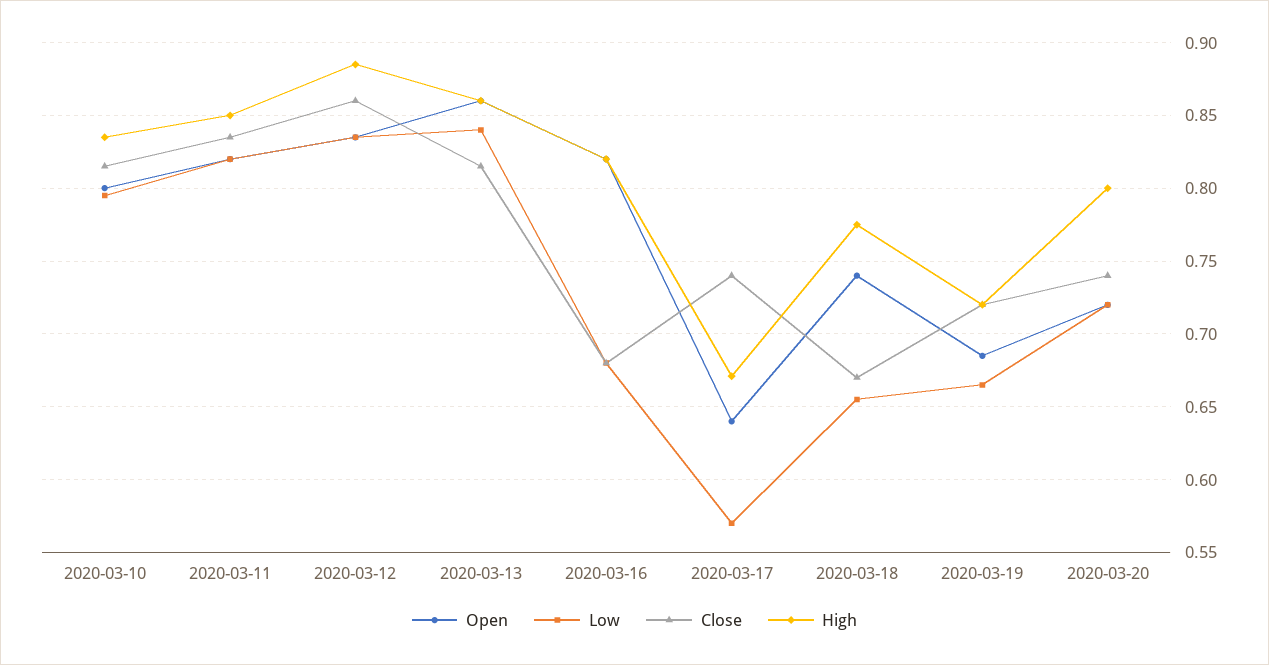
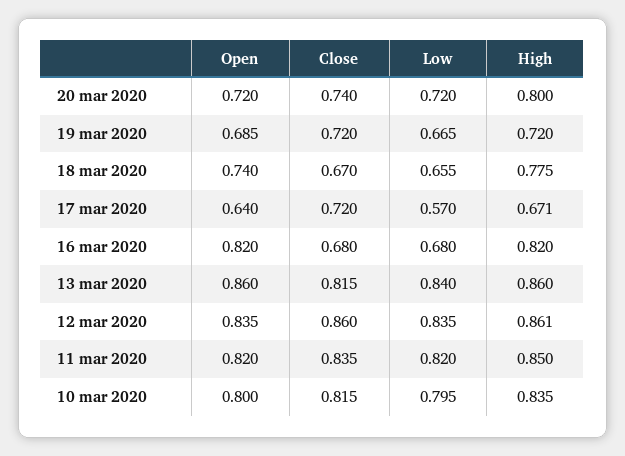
  {
    "Open": {
      "2020-03-10": 0.8,
      "2020-03-11": 0.82,
      "2020-03-12": 0.835,
      "2020-03-13": 0.86,
      "2020-03-16": 0.82,
      "2020-03-17": 0.64,
      "2020-03-18": 0.74,
      "2020-03-19": 0.685,
      "2020-03-20": 0.72
    },
    "Low": {
      "2020-03-10": 0.795,
      "2020-03-11": 0.82,
      "2020-03-12": 0.835,
      "2020-03-13": 0.84,
      "2020-03-16": 0.68,
      "2020-03-17": 0.57,
      "2020-03-18": 0.655,
      "2020-03-19": 0.665,
      "2020-03-20": 0.72
    },
    "Close": {
      "2020-03-10": 0.815,
      "2020-03-11": 0.835,
      "2020-03-12": 0.86,
      "2020-03-13": 0.815,
      "2020-03-16": 0.68,
-     "2020-03-17": 0.74,
+     "2020-03-17": 0.72,
      "2020-03-18": 0.67,
      "2020-03-19": 0.72,
      "2020-03-20": 0.74
    },
    "High": {
      "2020-03-10": 0.835,
      "2020-03-11": 0.85,
-     "2020-03-12": 0.885,
+     "2020-03-12": 0.861,
      "2020-03-13": 0.86,
      "2020-03-16": 0.82,
      "2020-03-17": 0.671,
      "2020-03-18": 0.775,
      "2020-03-19": 0.72,
      "2020-03-20": 0.8
    }
  }

